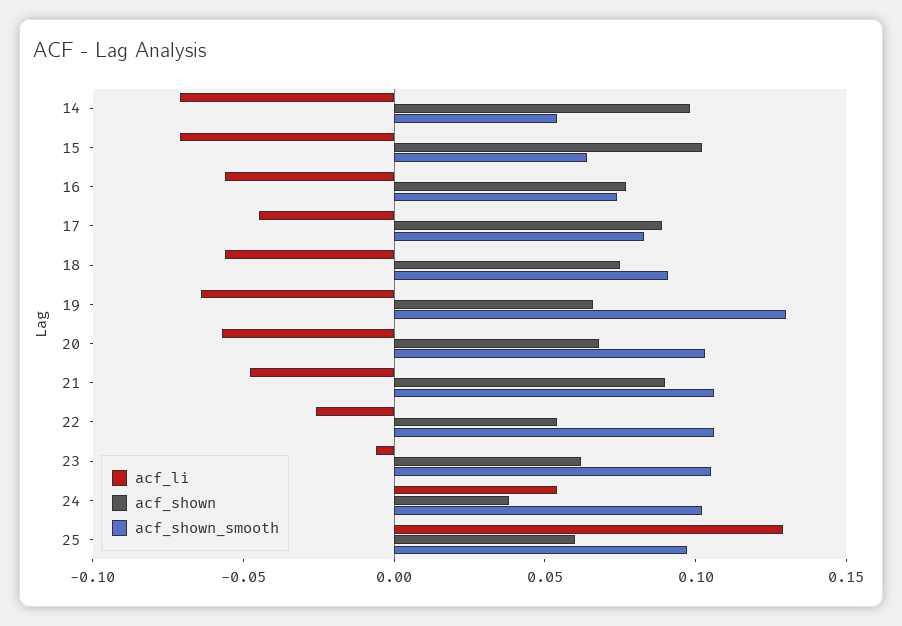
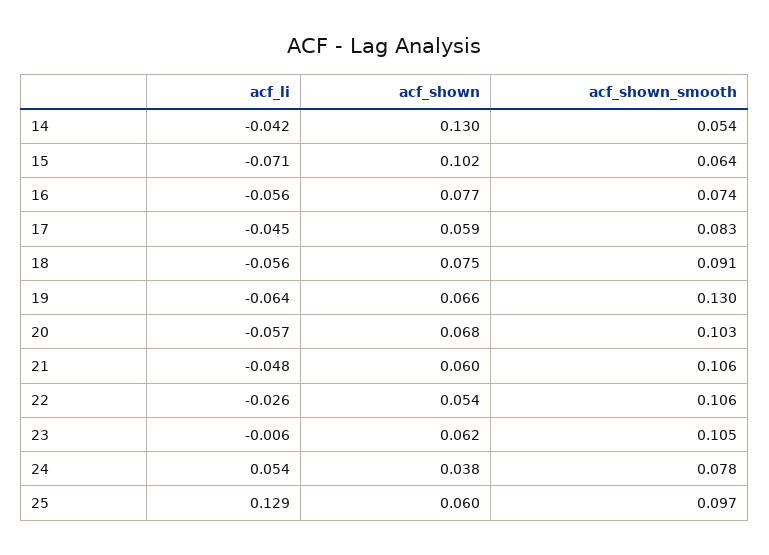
  {
    "acf_li": {
-     "14": -0.07,
+     "14": -0.042,
      "15": -0.071,
      "16": -0.056,
      "17": -0.045,
      "18": -0.056,
      "19": -0.064,
      "20": -0.057,
      "21": -0.048,
      "22": -0.026,
      "23": -0.006,
      "24": 0.054,
      "25": 0.129
    },
    "acf_shown": {
-     "14": 0.1,
+     "14": 0.13,
      "15": 0.102,
      "16": 0.077,
-     "17": 0.09,
+     "17": 0.059,
      "18": 0.075,
      "19": 0.066,
      "20": 0.068,
-     "21": 0.09,
+     "21": 0.06,
      "22": 0.054,
      "23": 0.062,
      "24": 0.038,
      "25": 0.06
    },
    "acf_shown_smooth": {
      "14": 0.054,
      "15": 0.064,
      "16": 0.074,
      "17": 0.083,
      "18": 0.091,
      "19": 0.13,
      "20": 0.103,
      "21": 0.106,
      "22": 0.106,
      "23": 0.105,
-     "24": 0.1,
+     "24": 0.078,
      "25": 0.097
    }
  }

